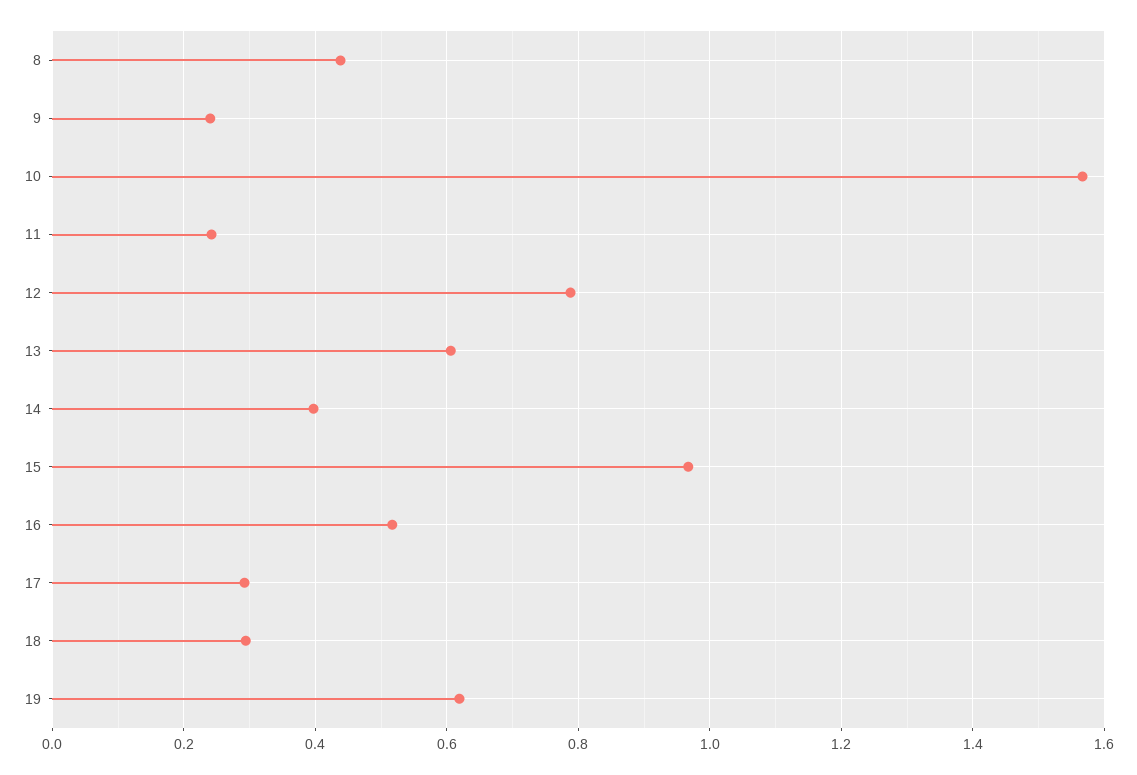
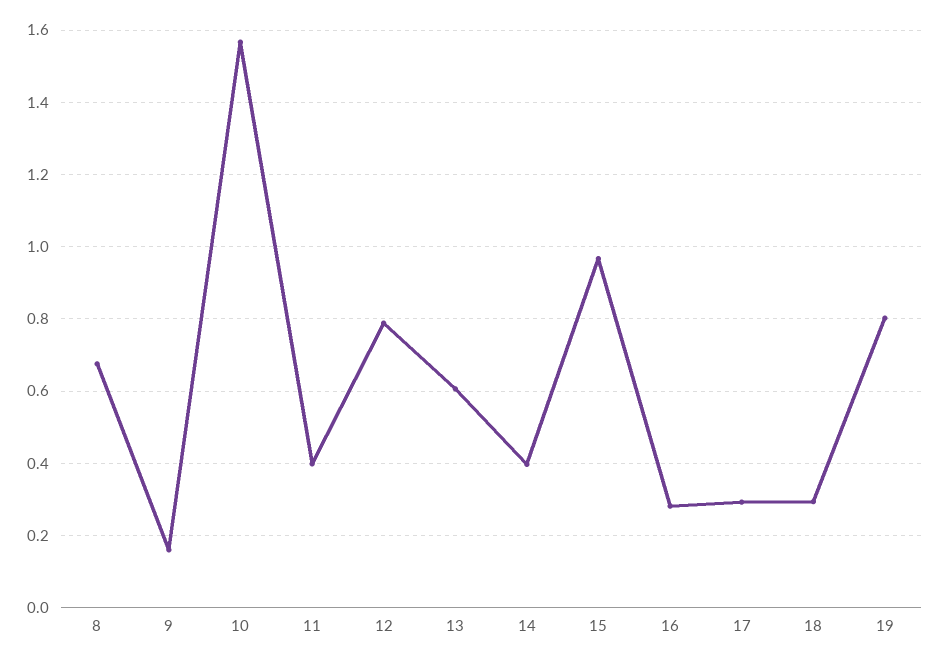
  {
-   "8": 0.44,
+   "8": 0.68,
-   "9": 0.24,
+   "9": 0.16,
    "10": 1.56,
-   "11": 0.24,
+   "11": 0.4,
    "12": 0.78,
    "13": 0.6,
    "14": 0.4,
    "15": 0.96,
-   "16": 0.52,
+   "16": 0.28,
    "17": 0.3,
    "18": 0.3,
-   "19": 0.62
+   "19": 0.8
  }

